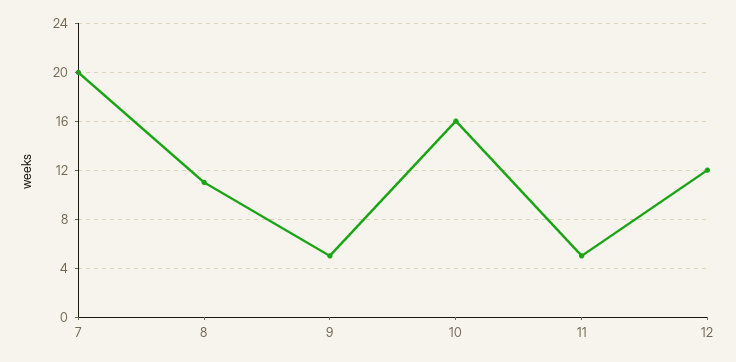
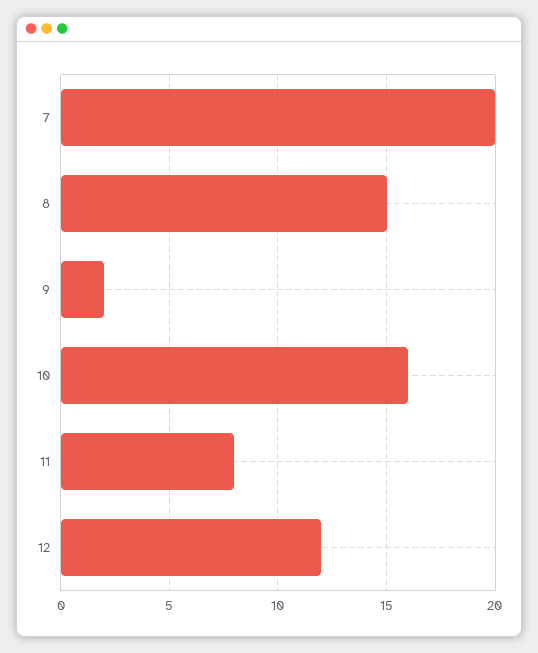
  {
    "7": 20,
-   "8": 11,
+   "8": 15,
-   "9": 5,
+   "9": 2,
    "10": 16,
-   "11": 5,
+   "11": 8,
    "12": 12
  }

